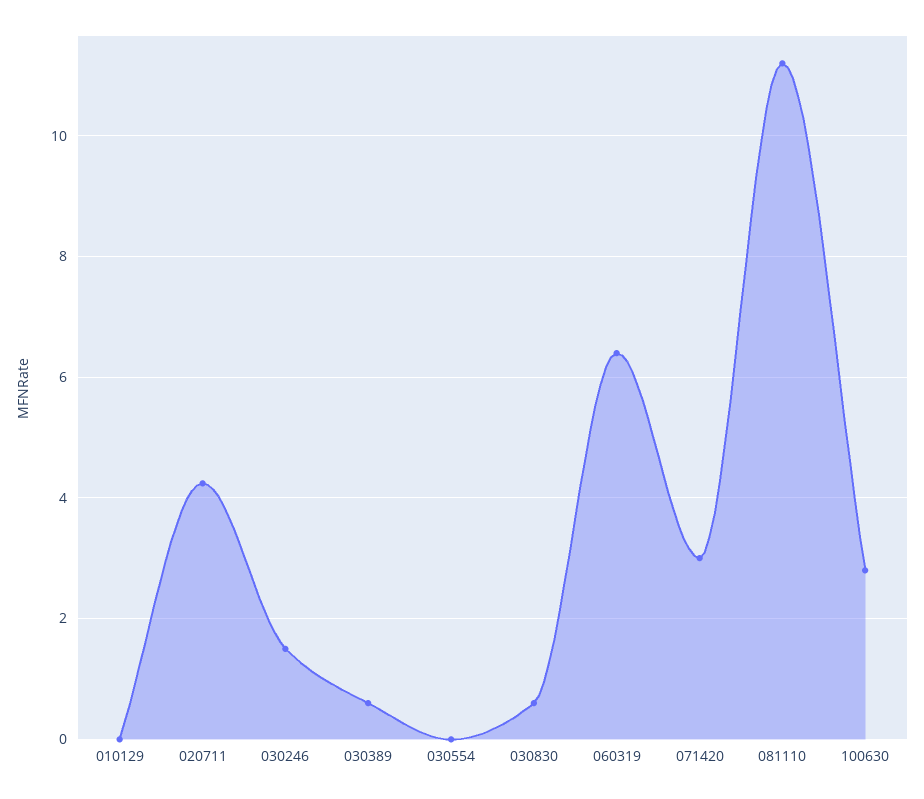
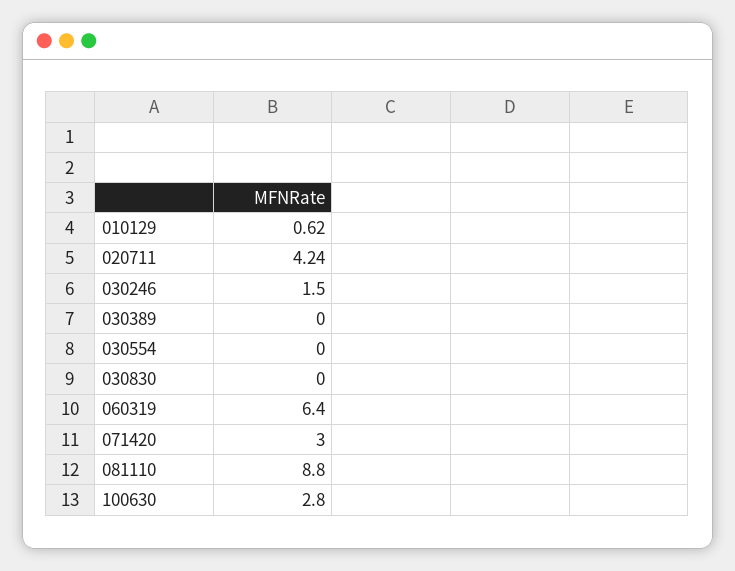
  {
-   "010129": 0,
+   "010129": 0.62,
    "020711": 4.24,
    "030246": 1.5,
-   "030389": 0.6,
+   "030389": 0,
    "030554": 0,
-   "030830": 0.6,
+   "030830": 0,
    "060319": 6.4,
    "071420": 3,
-   "081110": 11.2,
+   "081110": 8.8,
    "100630": 2.8
  }

